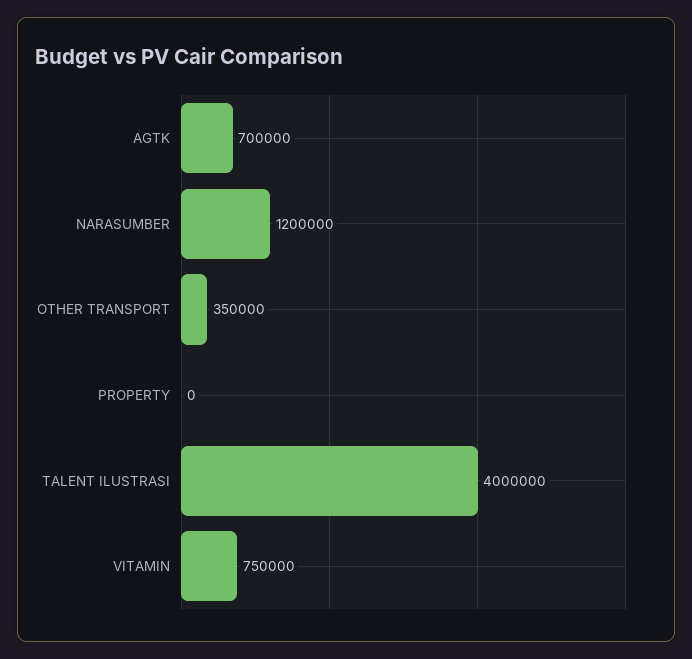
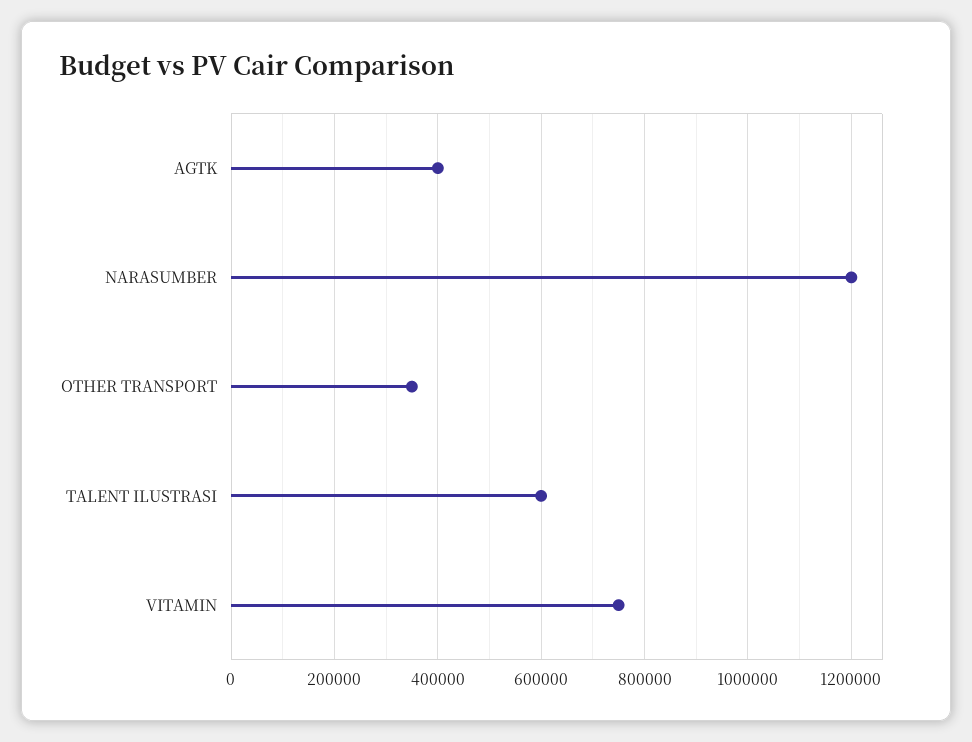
  {
-   "AGTK": 700000,
+   "AGTK": 400000,
    "NARASUMBER": 1200000,
    "OTHER TRANSPORT": 350000,
-   "PROPERTY": 0,
-   "TALENT ILUSTRASI": 4000000,
+   "TALENT ILUSTRASI": 600000,
    "VITAMIN": 750000
  }

